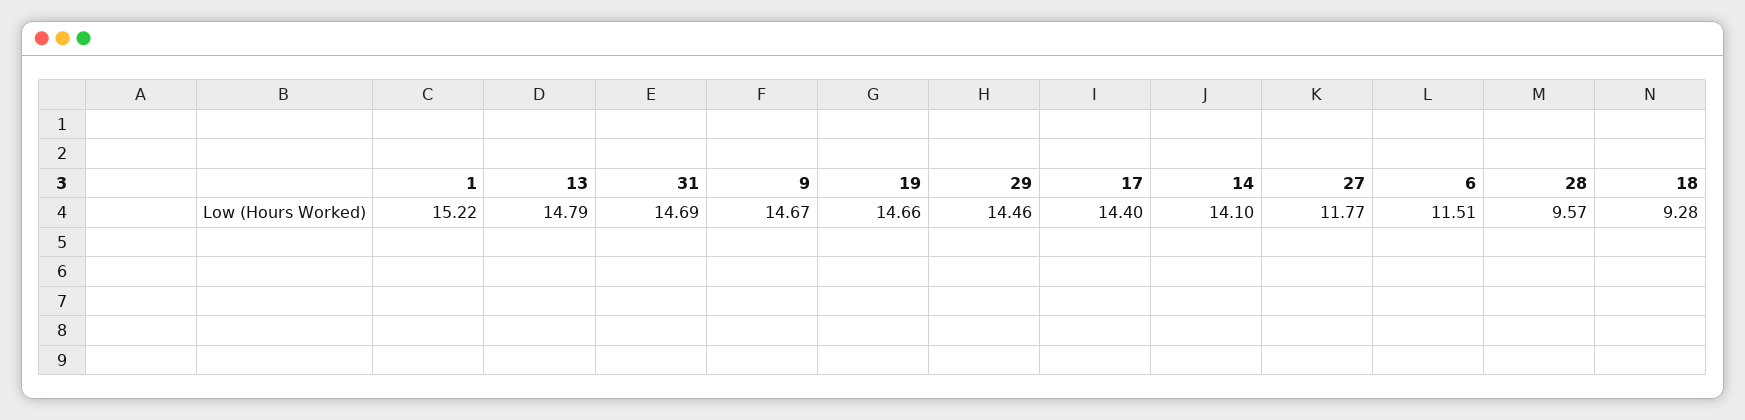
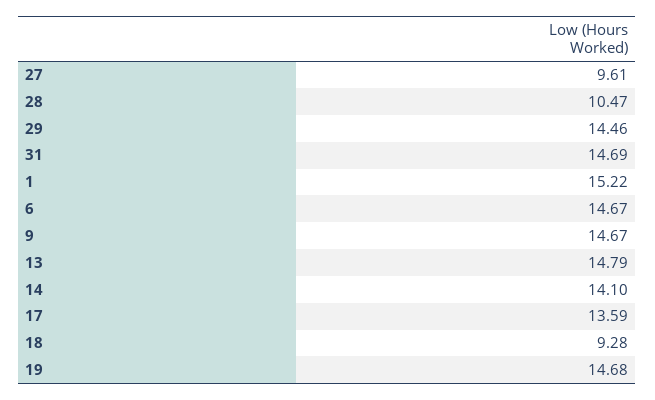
  {
    "1": 15.22,
    "13": 14.79,
    "31": 14.69,
    "9": 14.67,
-   "19": 14.66,
+   "19": 14.68,
    "29": 14.46,
-   "17": 14.4,
+   "17": 13.59,
    "14": 14.1,
-   "27": 11.77,
+   "27": 9.61,
-   "6": 11.51,
+   "6": 14.67,
-   "28": 9.57,
+   "28": 10.47,
    "18": 9.28
  }

